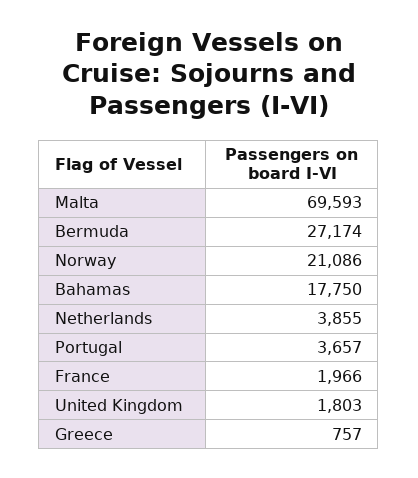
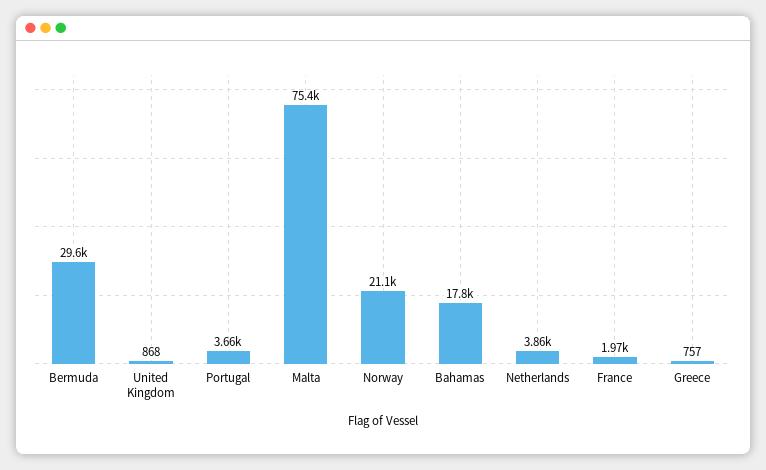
  {
-   "Malta": 69593,
+   "Malta": 75400,
-   "Bermuda": 27174,
+   "Bermuda": 29600,
    "Norway": 21086,
    "Bahamas": 17750,
    "Netherlands": 3855,
    "Portugal": 3657,
    "France": 1966,
-   "United Kingdom": 1803,
+   "United Kingdom": 868,
    "Greece": 757
  }

